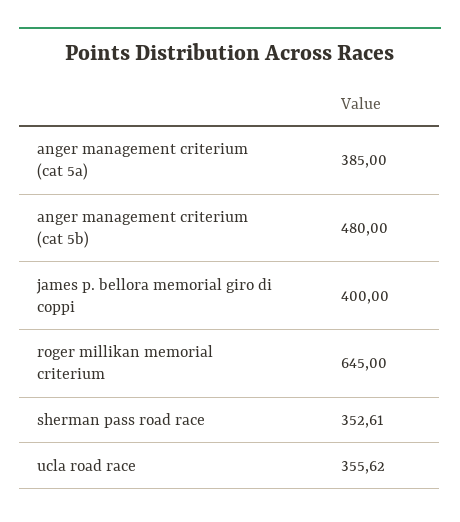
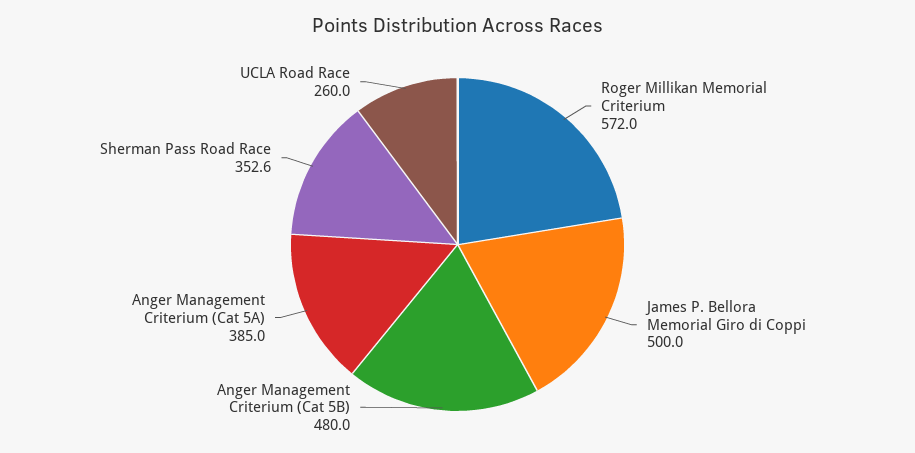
  {
    "anger management criterium (cat 5a)": 385,
    "anger management criterium (cat 5b)": 480,
-   "james p. bellora memorial giro di coppi": 400,
+   "james p. bellora memorial giro di coppi": 500,
-   "roger millikan memorial criterium": 645,
+   "roger millikan memorial criterium": 572,
    "sherman pass road race": 352.61,
-   "ucla road race": 355.62
+   "ucla road race": 260
  }

